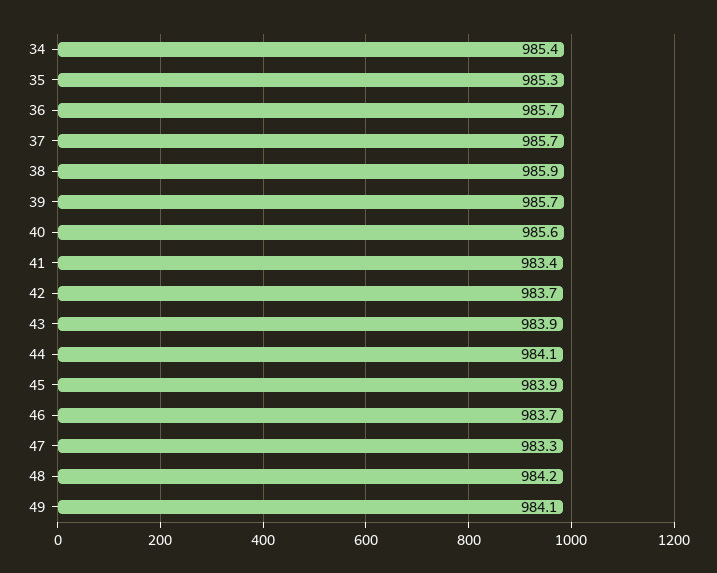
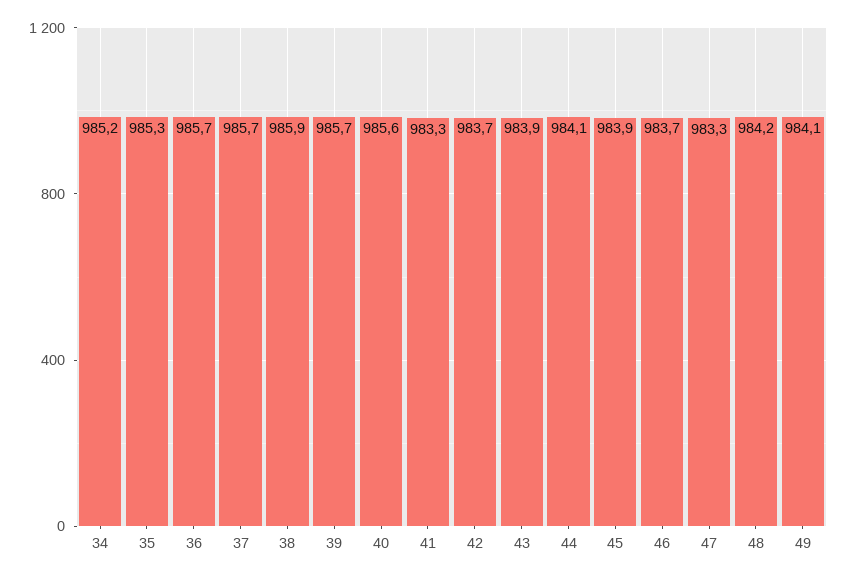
  {
-   "34": 985.4,
+   "34": 985.2,
    "35": 985.3,
    "36": 985.7,
    "37": 985.7,
    "38": 985.9,
    "39": 985.7,
    "40": 985.6,
-   "41": 983.4,
+   "41": 983.3,
    "42": 983.7,
    "43": 983.9,
    "44": 984.1,
    "45": 983.9,
    "46": 983.7,
    "47": 983.3,
    "48": 984.2,
    "49": 984.1
  }

